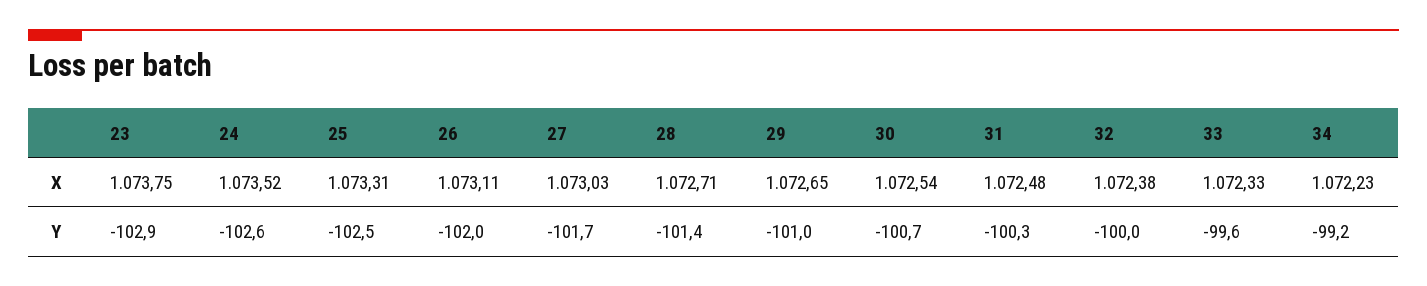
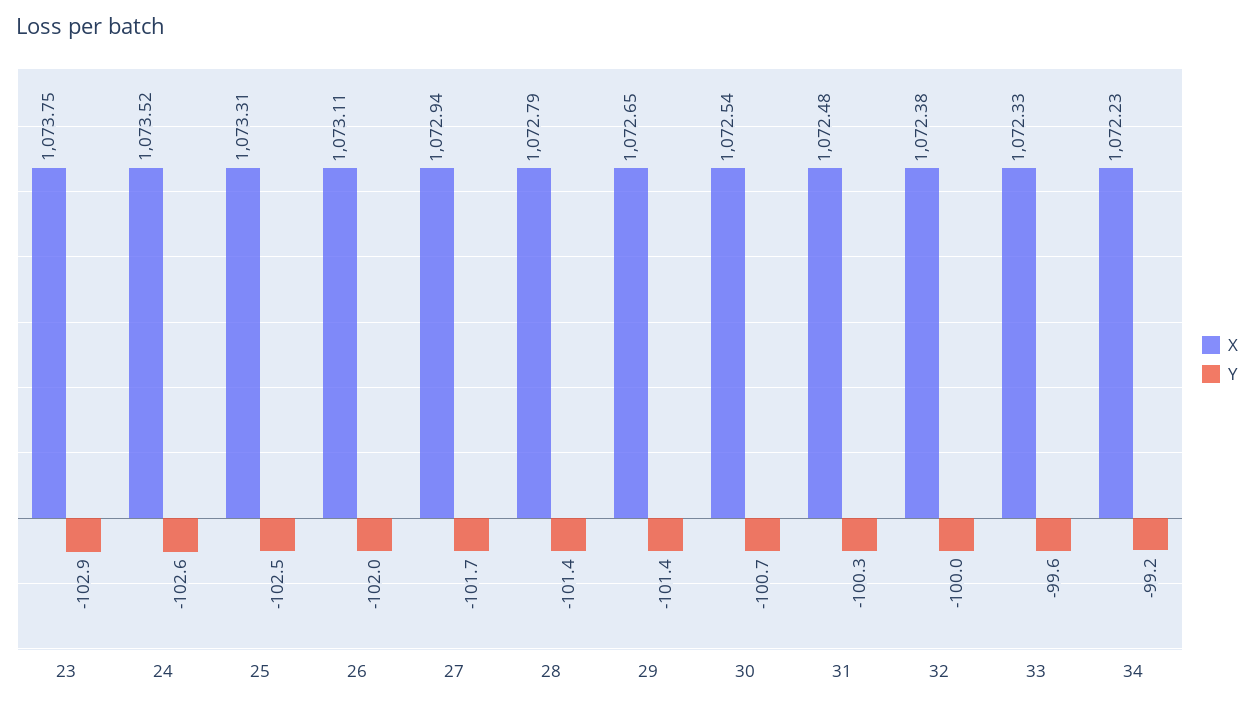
  {
    "X": {
      "23": 1073.75,
      "24": 1073.52,
      "25": 1073.31,
      "26": 1073.11,
-     "27": 1073.03,
+     "27": 1072.94,
-     "28": 1072.71,
+     "28": 1072.79,
      "29": 1072.65,
      "30": 1072.54,
      "31": 1072.48,
      "32": 1072.38,
      "33": 1072.33,
      "34": 1072.23
    },
    "Y": {
      "23": -102.9,
      "24": -102.6,
      "25": -102.5,
      "26": -102,
      "27": -101.7,
      "28": -101.4,
-     "29": -101,
+     "29": -101.4,
      "30": -100.7,
      "31": -100.3,
      "32": -100,
      "33": -99.6,
      "34": -99.2
    }
  }

